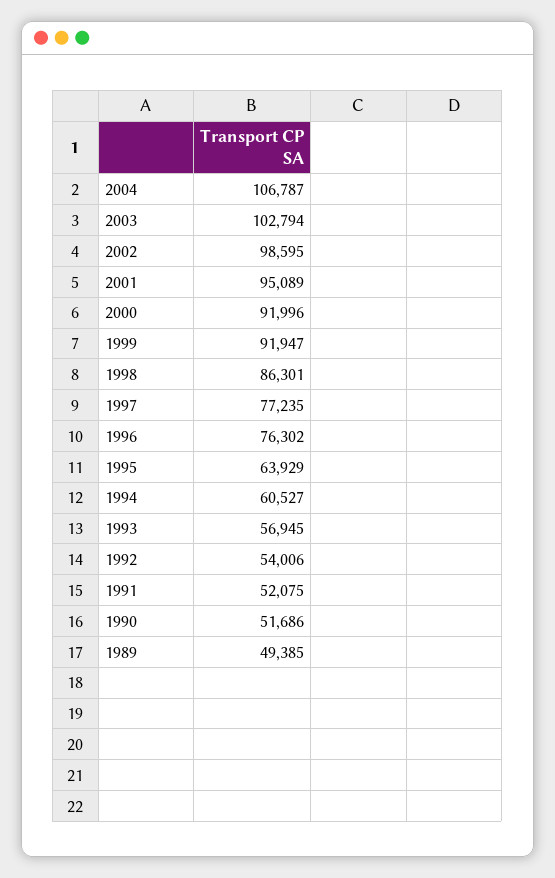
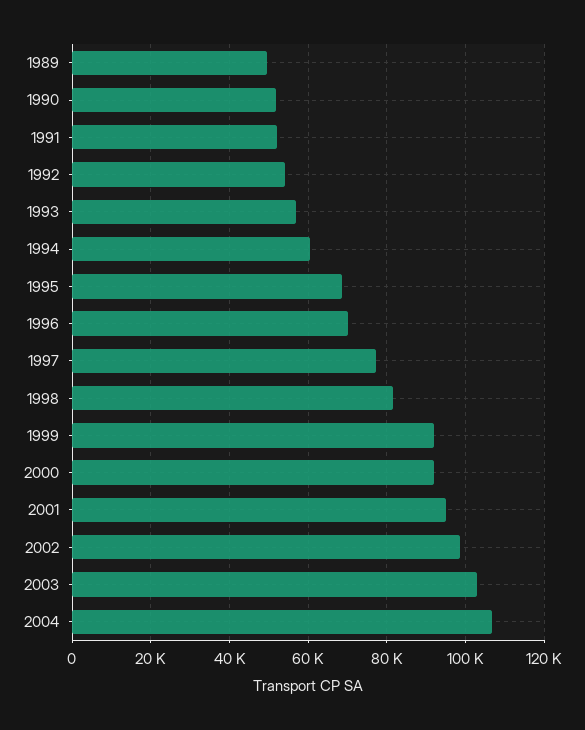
  {
    "2004": 106787,
    "2003": 102794,
    "2002": 98595,
    "2001": 95089,
    "2000": 91996,
    "1999": 91947,
-   "1998": 86301,
+   "1998": 82000,
    "1997": 77235,
-   "1996": 76302,
+   "1996": 70000,
-   "1995": 63929,
+   "1995": 68000,
    "1994": 60527,
    "1993": 56945,
    "1992": 54006,
    "1991": 52075,
    "1990": 51686,
    "1989": 49385
  }

